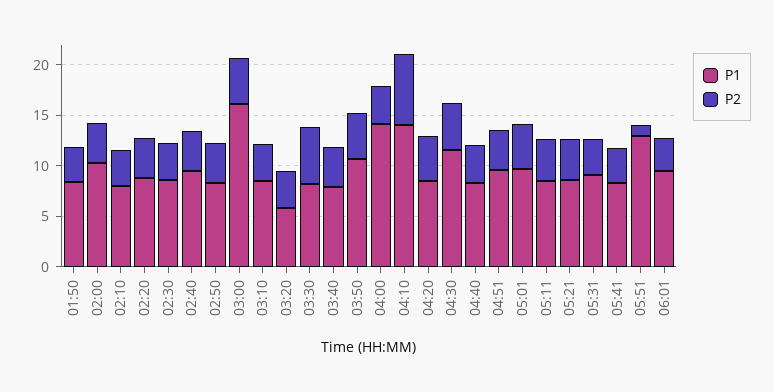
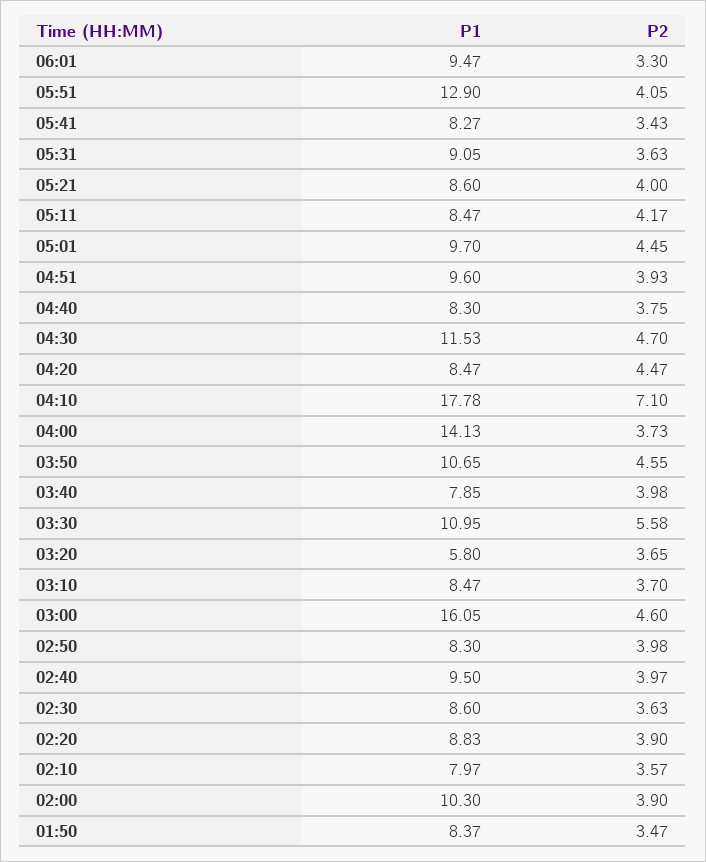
  {
    "P1": {
      "01:50": 8.37,
      "02:00": 10.3,
      "02:10": 7.97,
      "02:20": 8.83,
      "02:30": 8.6,
      "02:40": 9.5,
      "02:50": 8.3,
      "03:00": 16.05,
      "03:10": 8.47,
      "03:20": 5.8,
-     "03:30": 8,
+     "03:30": 10.95,
      "03:40": 7.85,
      "03:50": 10.65,
      "04:00": 14.13,
-     "04:10": 14,
+     "04:10": 17.78,
      "04:20": 8.47,
      "04:30": 11.53,
      "04:40": 8.3,
      "04:51": 9.6,
      "05:01": 9.7,
      "05:11": 8.47,
      "05:21": 8.6,
      "05:31": 9.05,
      "05:41": 8.27,
      "05:51": 12.9,
      "06:01": 9.47
    },
    "P2": {
      "01:50": 3.47,
      "02:00": 3.9,
      "02:10": 3.57,
      "02:20": 3.9,
      "02:30": 3.63,
      "02:40": 3.97,
      "02:50": 3.98,
      "03:00": 4.6,
      "03:10": 3.7,
      "03:20": 3.65,
      "03:30": 5.58,
      "03:40": 3.98,
      "03:50": 4.55,
      "04:00": 3.73,
      "04:10": 7.1,
      "04:20": 4.47,
      "04:30": 4.7,
      "04:40": 3.75,
      "04:51": 3.93,
      "05:01": 4.45,
      "05:11": 4.17,
      "05:21": 4,
      "05:31": 3.63,
      "05:41": 3.43,
-     "05:51": 1,
+     "05:51": 4.05,
      "06:01": 3.3
    }
  }

